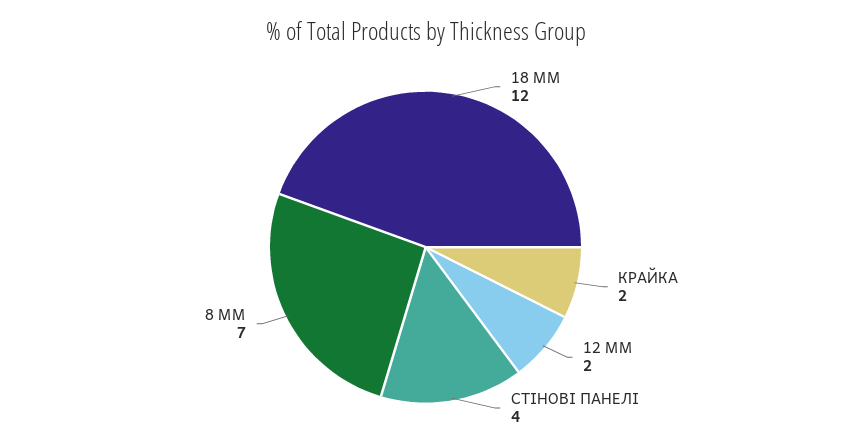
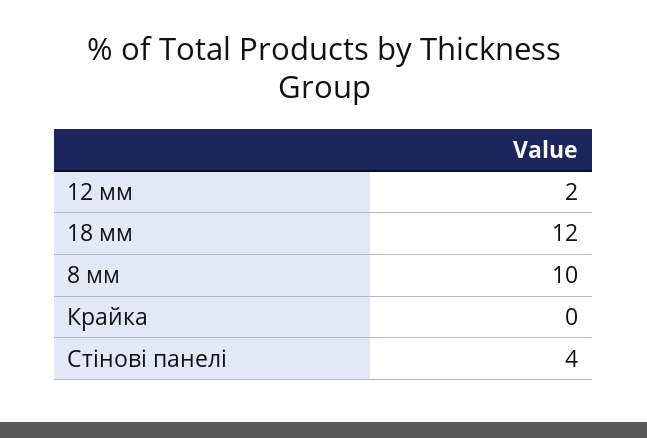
  {
    "18 ММ": 12,
-   "КРАЙКА": 2,
+   "КРАЙКА": 0,
    "12 ММ": 2,
    "СТІНОВІ ПАНЕЛІ": 4,
-   "8 ММ": 7
+   "8 ММ": 10
  }

